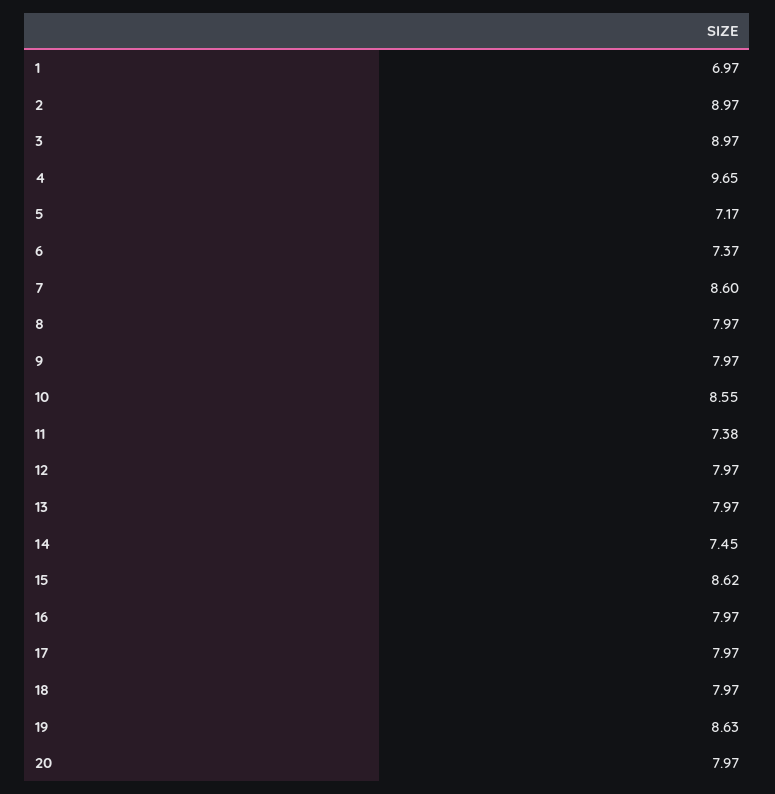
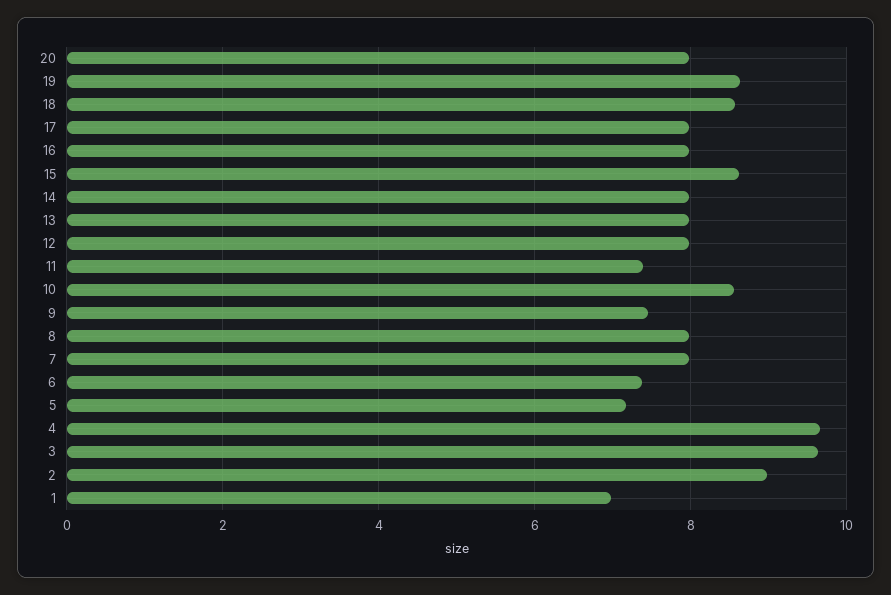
  {
    "1": 6.97,
    "2": 8.97,
-   "3": 8.97,
+   "3": 9.6,
    "4": 9.65,
    "5": 7.17,
    "6": 7.37,
-   "7": 8.6,
+   "7": 8,
    "8": 7.97,
-   "9": 7.97,
+   "9": 7.4,
    "10": 8.55,
    "11": 7.38,
    "12": 7.97,
    "13": 7.97,
-   "14": 7.45,
+   "14": 8,
    "15": 8.62,
    "16": 7.97,
    "17": 7.97,
-   "18": 7.97,
+   "18": 8.6,
    "19": 8.63,
    "20": 7.97
  }

